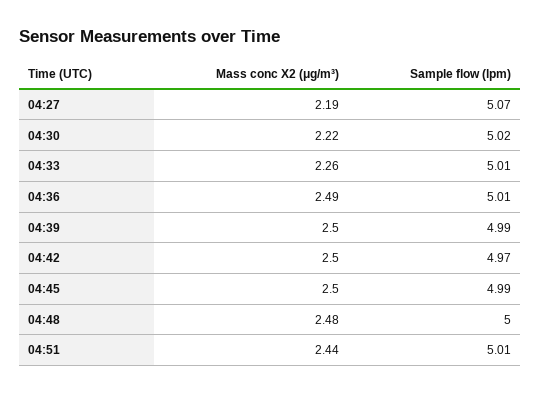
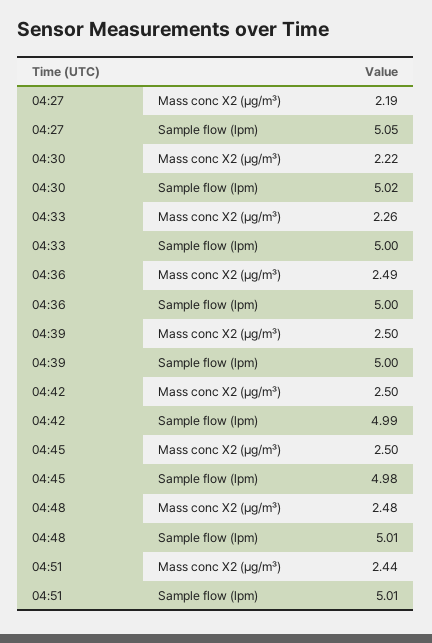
  {
    "Mass conc X2 (μg/m³)": {
      "04:27": 2.19,
      "04:30": 2.22,
      "04:33": 2.26,
      "04:36": 2.49,
      "04:39": 2.5,
      "04:42": 2.5,
      "04:45": 2.5,
      "04:48": 2.48,
      "04:51": 2.44
    },
    "Sample flow (lpm)": {
-     "04:27": 5.07,
+     "04:27": 5.05,
      "04:30": 5.02,
-     "04:33": 5.01,
+     "04:33": 5,
-     "04:36": 5.01,
+     "04:36": 5,
-     "04:39": 4.99,
+     "04:39": 5,
-     "04:42": 4.97,
+     "04:42": 4.99,
-     "04:45": 4.99,
+     "04:45": 4.98,
-     "04:48": 5,
+     "04:48": 5.01,
      "04:51": 5.01
    }
  }

